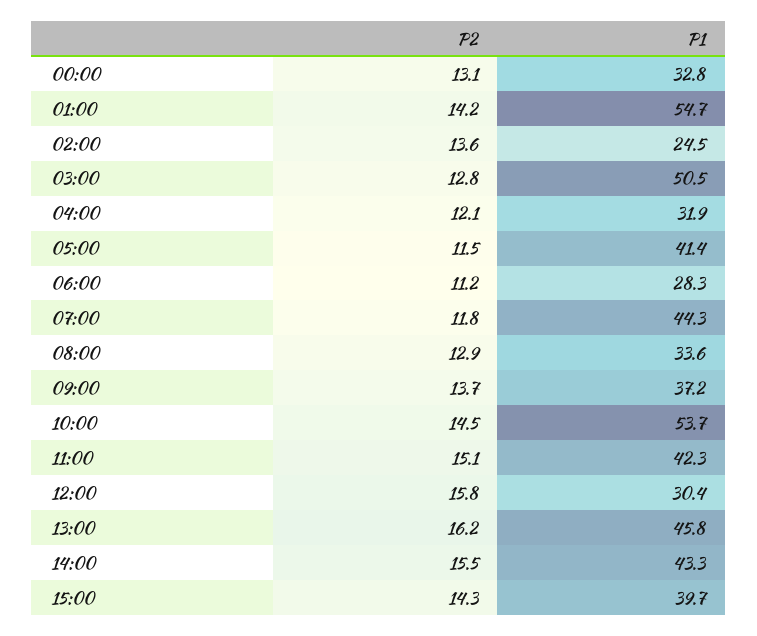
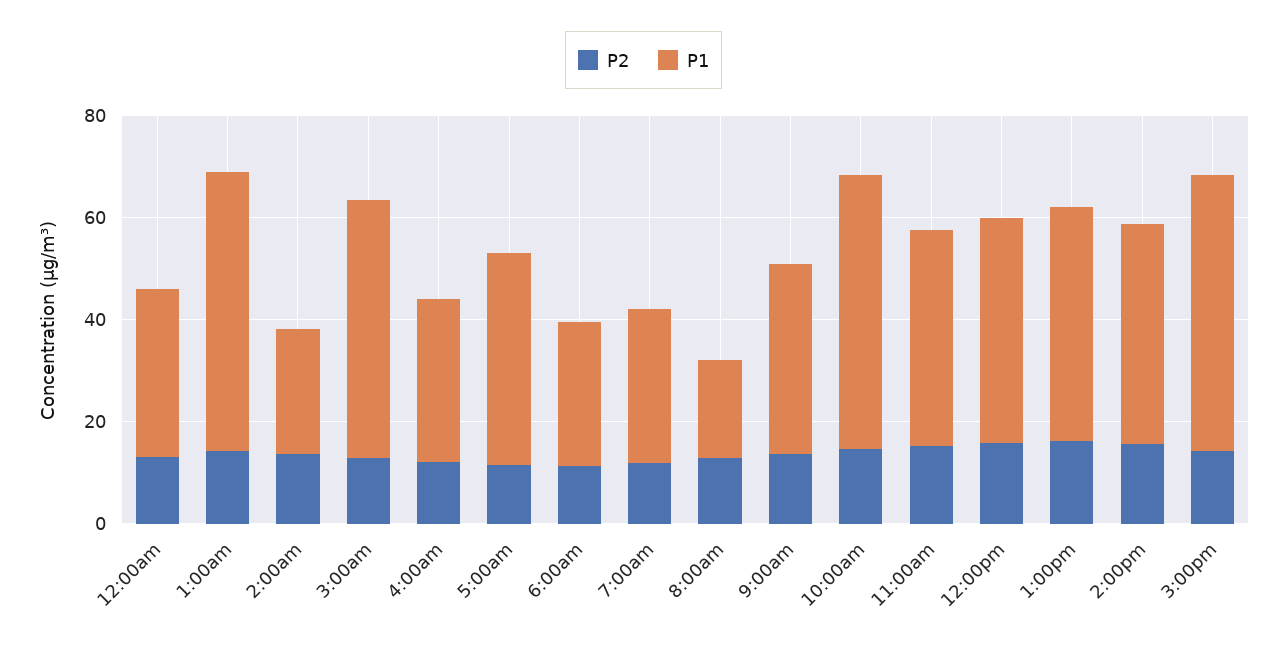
  {
    "P2": {
      "00:00": 13.1,
      "01:00": 14.2,
      "02:00": 13.6,
      "03:00": 12.8,
      "04:00": 12.1,
      "05:00": 11.5,
      "06:00": 11.2,
      "07:00": 11.8,
      "08:00": 12.9,
      "09:00": 13.7,
      "10:00": 14.5,
      "11:00": 15.1,
      "12:00": 15.8,
      "13:00": 16.2,
      "14:00": 15.5,
      "15:00": 14.3
    },
    "P1": {
      "00:00": 32.8,
      "01:00": 54.7,
      "02:00": 24.5,
      "03:00": 50.5,
      "04:00": 31.9,
      "05:00": 41.4,
      "06:00": 28.3,
-     "07:00": 44.3,
+     "07:00": 30,
-     "08:00": 33.6,
+     "08:00": 20,
      "09:00": 37.2,
      "10:00": 53.7,
      "11:00": 42.3,
-     "12:00": 30.4,
+     "12:00": 45,
      "13:00": 45.8,
      "14:00": 43.3,
-     "15:00": 39.7
+     "15:00": 55
    }
  }

